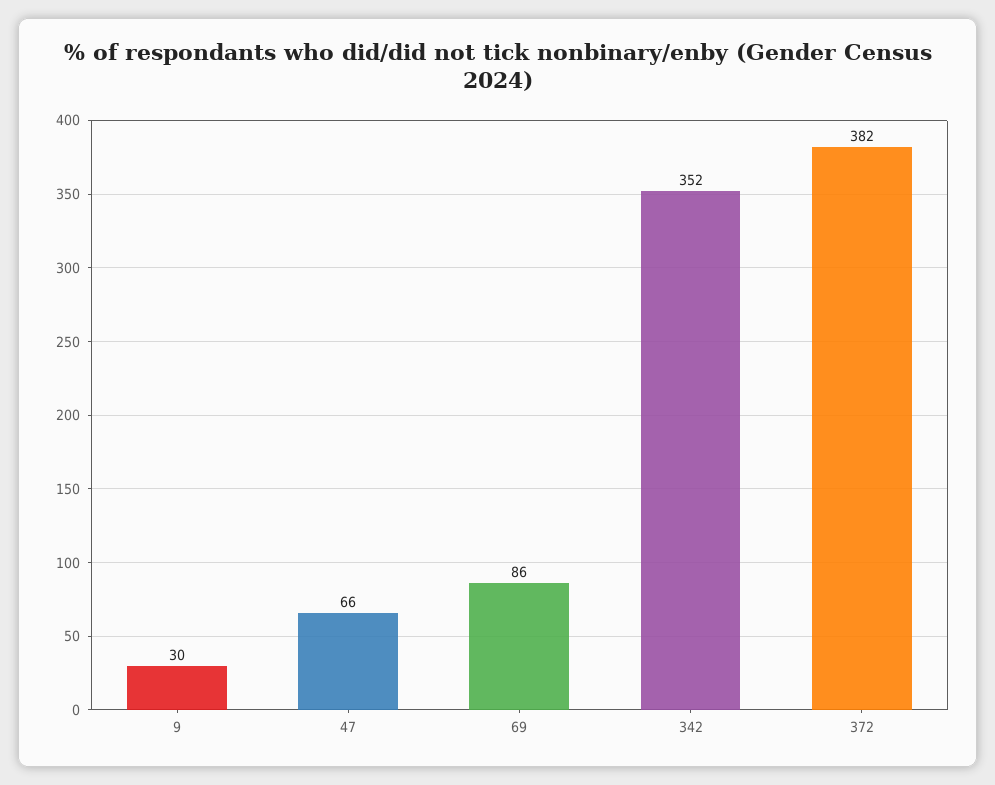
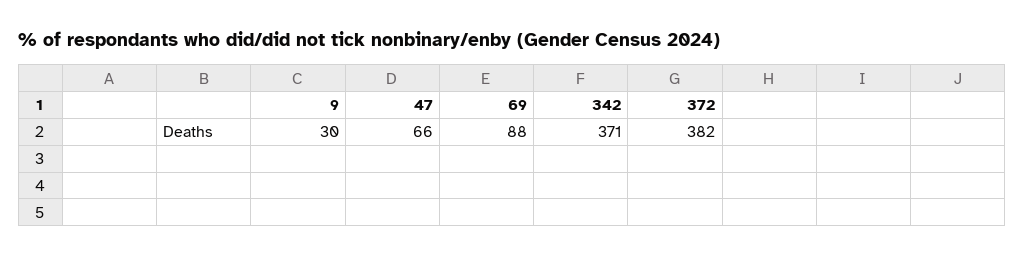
  {
    "9": 30,
    "47": 66,
-   "69": 86,
+   "69": 88,
-   "342": 352,
+   "342": 371,
    "372": 382
  }

